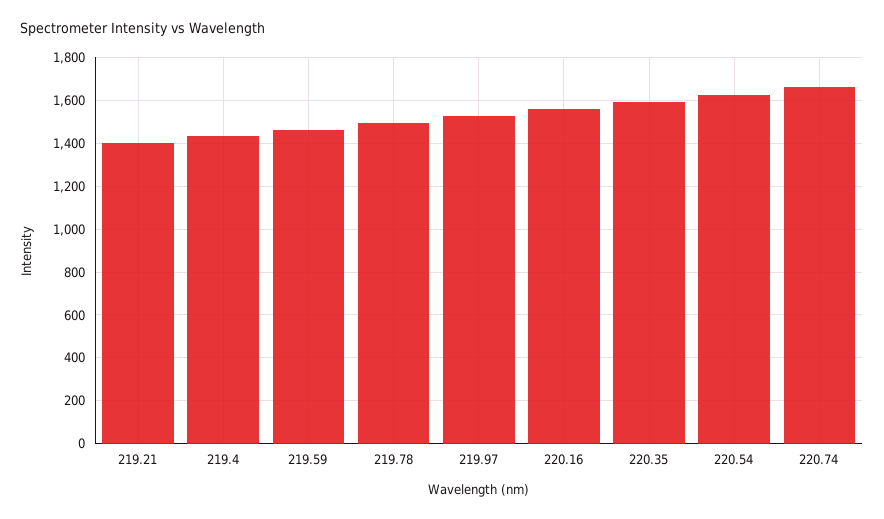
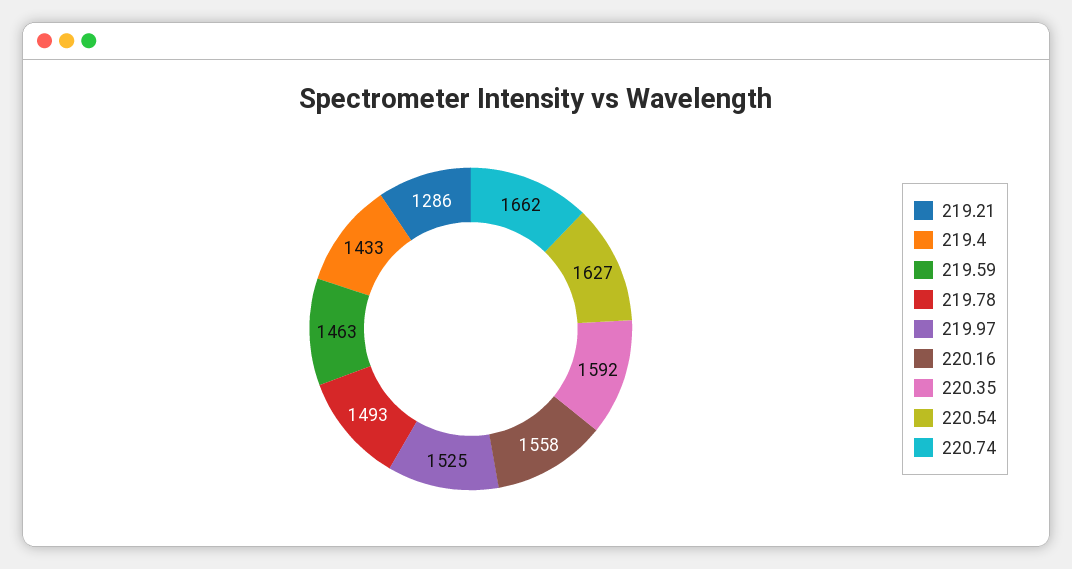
  {
-   "219.21": 1400,
+   "219.21": 1286,
    "219.4": 1433,
    "219.59": 1463,
    "219.78": 1493,
    "219.97": 1525,
    "220.16": 1558,
    "220.35": 1592,
    "220.54": 1627,
    "220.74": 1662
  }

